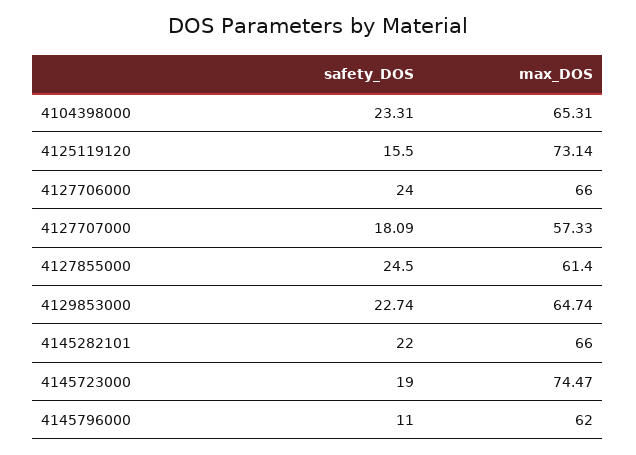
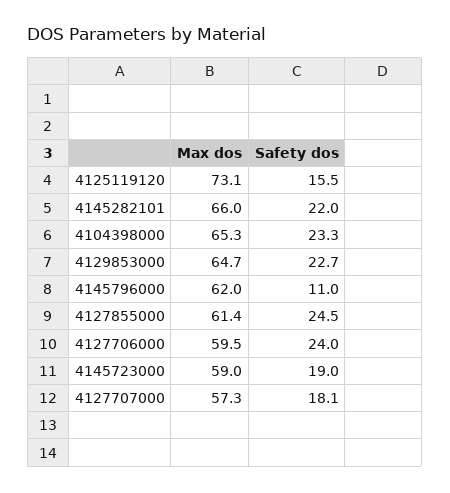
  {
    "safety_DOS": {
      "4104398000": 23.31,
      "4125119120": 15.5,
      "4127706000": 24,
      "4127707000": 18.09,
      "4127855000": 24.5,
      "4129853000": 22.74,
      "4145282101": 22,
      "4145723000": 19,
      "4145796000": 11
    },
    "max_DOS": {
      "4104398000": 65.31,
      "4125119120": 73.14,
-     "4127706000": 66,
+     "4127706000": 59.5,
      "4127707000": 57.33,
      "4127855000": 61.4,
      "4129853000": 64.74,
      "4145282101": 66,
-     "4145723000": 74.47,
+     "4145723000": 59,
      "4145796000": 62
    }
  }

